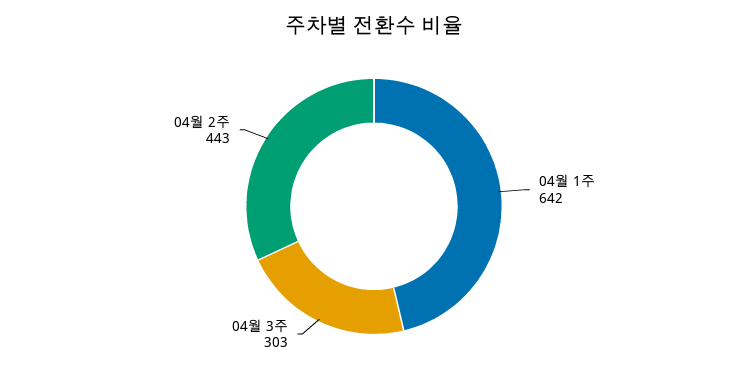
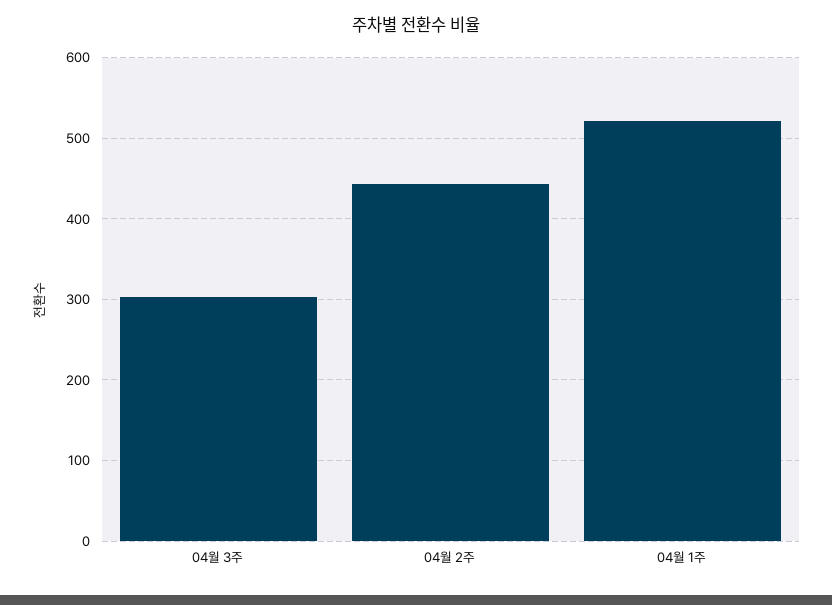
  {
-   "04월 1주": 642,
+   "04월 1주": 520,
    "04월 3주": 303,
    "04월 2주": 443
  }

